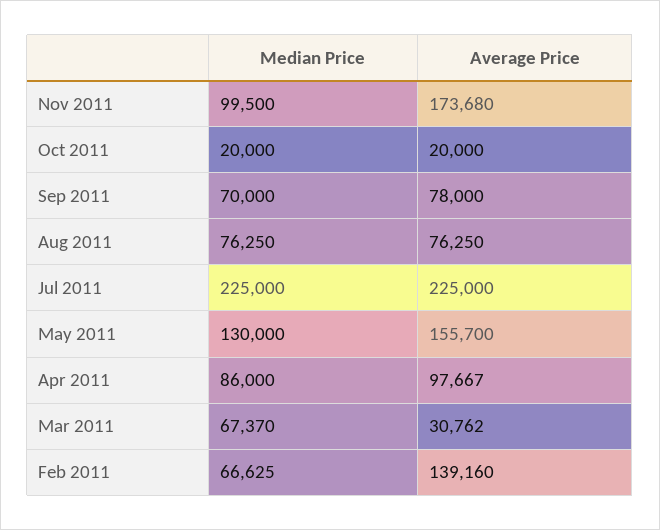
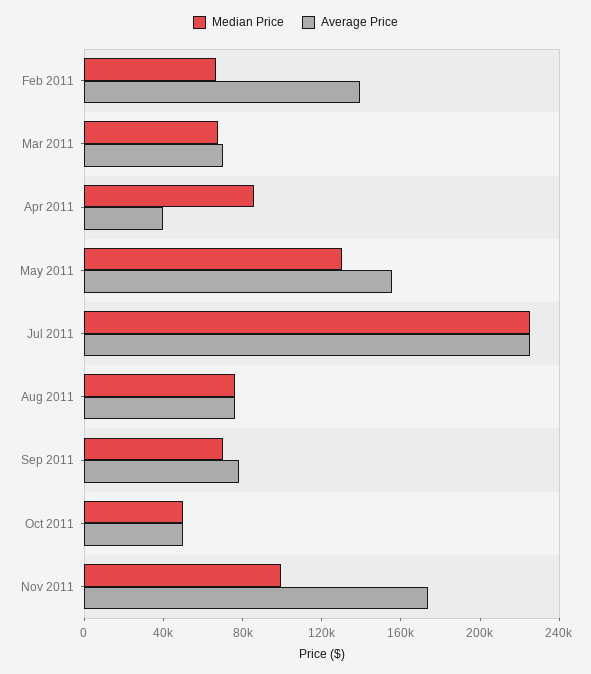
  {
    "Median Price": {
      "Nov 2011": 99500,
-     "Oct 2011": 20000,
+     "Oct 2011": 50000,
      "Sep 2011": 70000,
      "Aug 2011": 76250,
      "Jul 2011": 225000,
      "May 2011": 130000,
      "Apr 2011": 86000,
      "Mar 2011": 67370,
      "Feb 2011": 66625
    },
    "Average Price": {
      "Nov 2011": 173680,
-     "Oct 2011": 20000,
+     "Oct 2011": 50000,
      "Sep 2011": 78000,
      "Aug 2011": 76250,
      "Jul 2011": 225000,
      "May 2011": 155700,
-     "Apr 2011": 97667,
+     "Apr 2011": 40000,
-     "Mar 2011": 30762,
+     "Mar 2011": 70000,
      "Feb 2011": 139160
    }
  }

